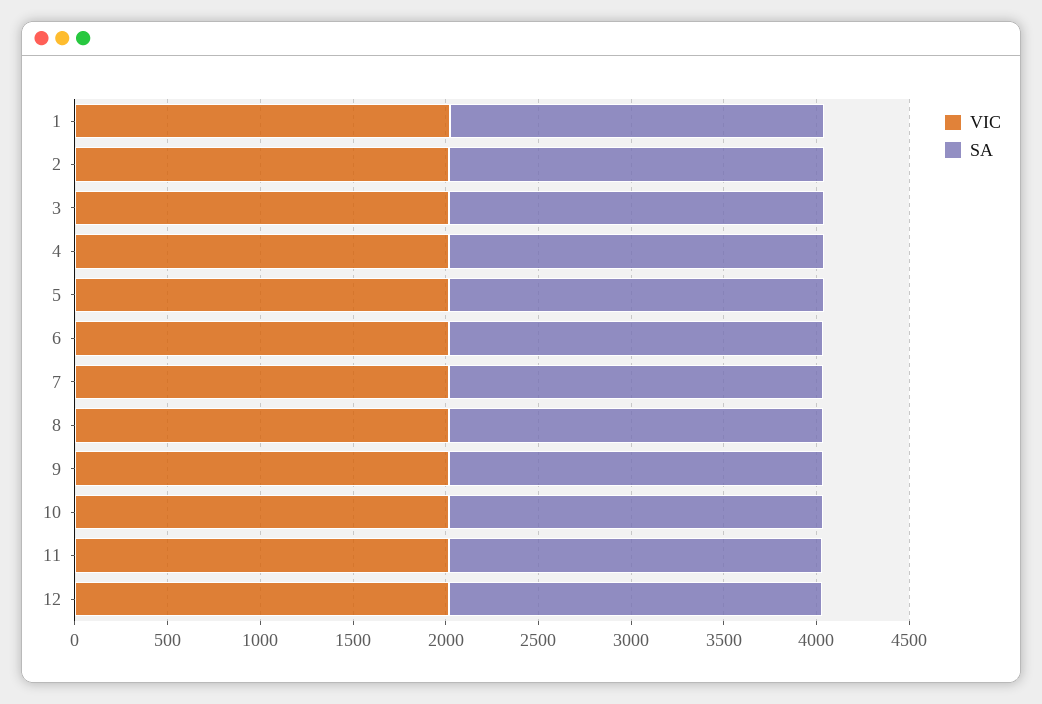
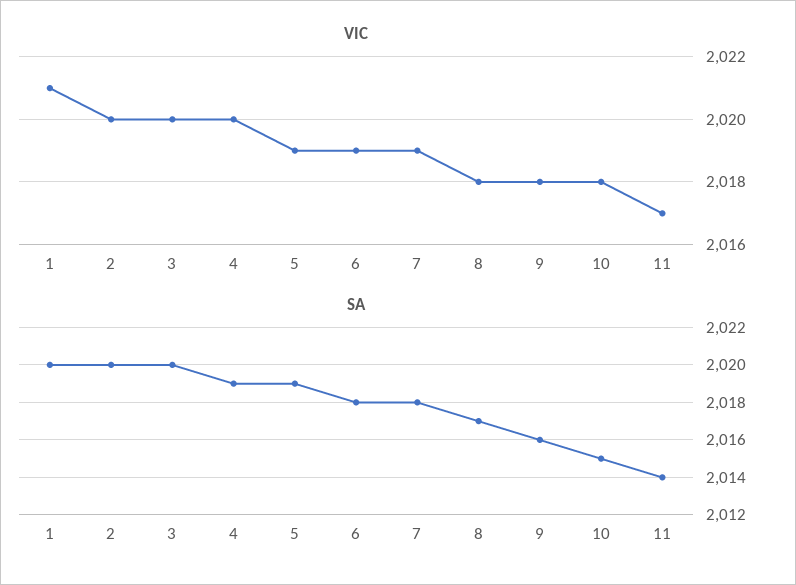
  {
    "VIC": {
      "1": 2021,
      "2": 2020,
      "3": 2020,
      "4": 2020,
      "5": 2019,
      "6": 2019,
      "7": 2019,
      "8": 2018,
      "9": 2018,
      "10": 2018,
-     "11": 2017,
+     "11": 2017
-     "12": 2000
    },
    "SA": {
      "1": 2020,
      "2": 2020,
      "3": 2020,
      "4": 2019,
      "5": 2019,
      "6": 2018,
      "7": 2018,
      "8": 2017,
      "9": 2016,
      "10": 2015,
-     "11": 2014,
+     "11": 2014
-     "12": 2000
    }
  }

